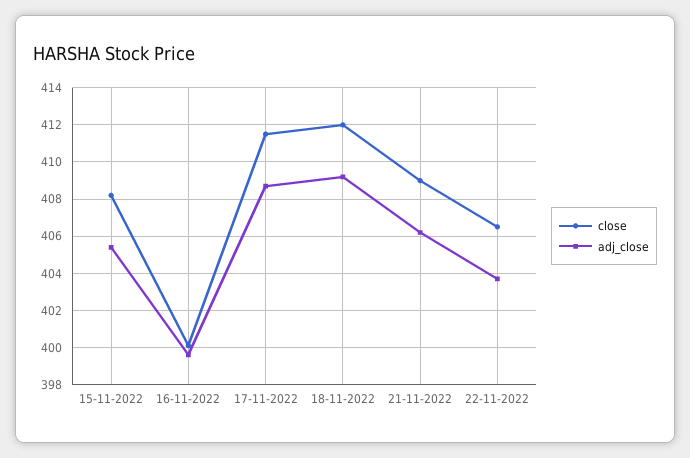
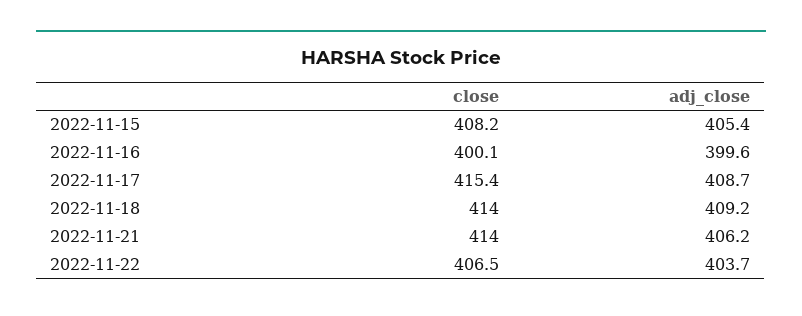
  {
    "close": {
      "15-11-2022": 408.2,
      "16-11-2022": 400.1,
-     "17-11-2022": 411.5,
+     "17-11-2022": 415.4,
-     "18-11-2022": 412,
+     "18-11-2022": 414,
-     "21-11-2022": 409,
+     "21-11-2022": 414,
      "22-11-2022": 406.5
    },
    "adj_close": {
      "15-11-2022": 405.4,
      "16-11-2022": 399.6,
      "17-11-2022": 408.7,
      "18-11-2022": 409.2,
      "21-11-2022": 406.2,
      "22-11-2022": 403.7
    }
  }

